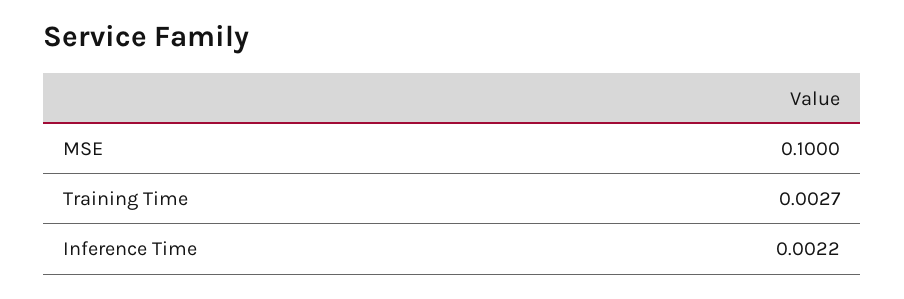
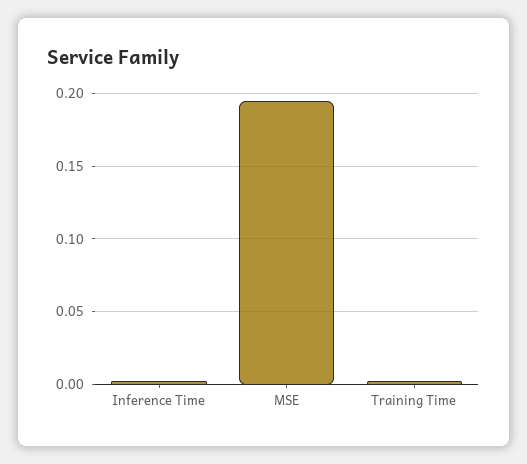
  {
-   "MSE": 0.1,
+   "MSE": 0.195,
    "Training Time": 0.0027,
    "Inference Time": 0.0022
  }

